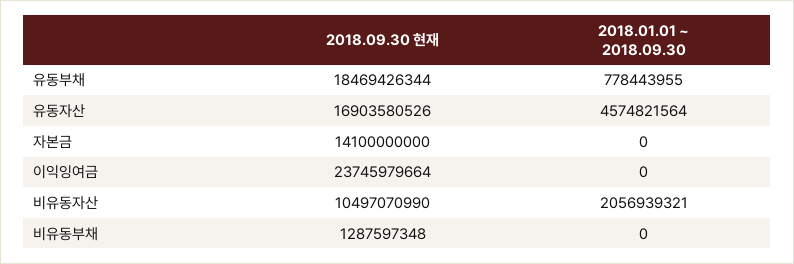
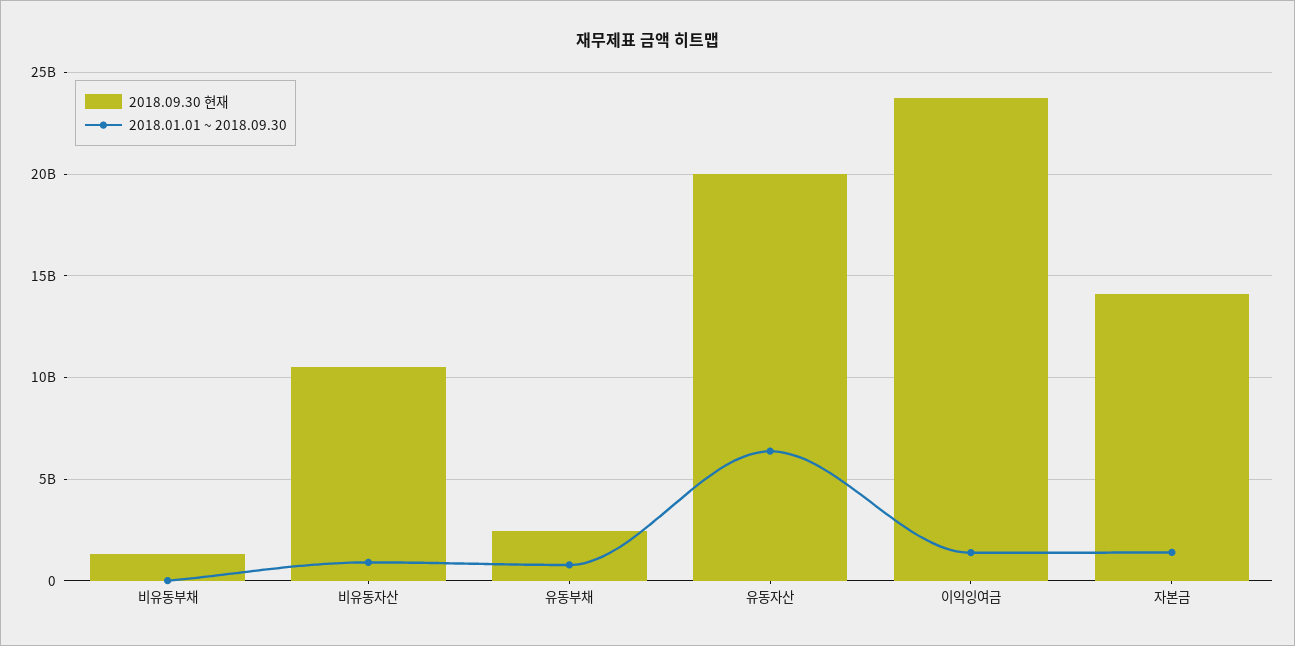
  {
    "2018.09.30 현재": {
-     "유동부채": 18469426344,
+     "유동부채": 2500000000,
-     "유동자산": 16903580526,
+     "유동자산": 20000000000,
      "자본금": 14100000000,
      "이익잉여금": 23745979664,
      "비유동자산": 10497070990,
      "비유동부채": 1287597348
    },
    "2018.01.01 ~ 2018.09.30": {
      "유동부채": 778443955,
-     "유동자산": 4574821564,
+     "유동자산": 6500000000,
-     "자본금": 0,
+     "자본금": 1500000000,
-     "이익잉여금": 0,
+     "이익잉여금": 1500000000,
-     "비유동자산": 2056939321,
+     "비유동자산": 1000000000,
      "비유동부채": 0
    }
  }

